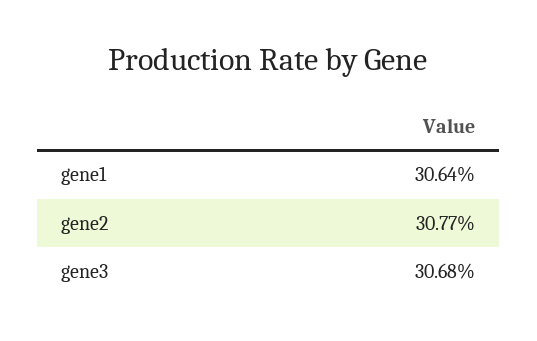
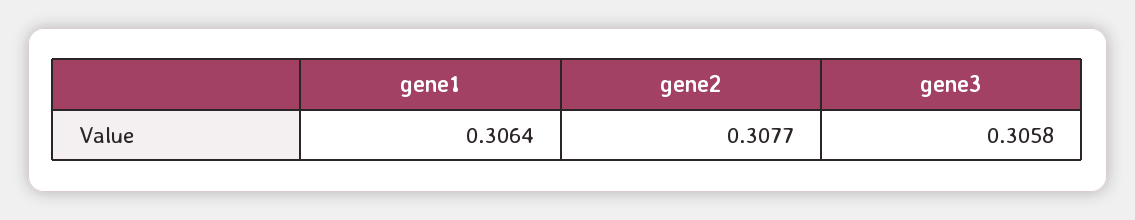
  {
    "gene1": 0.3064,
    "gene2": 0.3077,
-   "gene3": 0.3068
+   "gene3": 0.3058
  }

